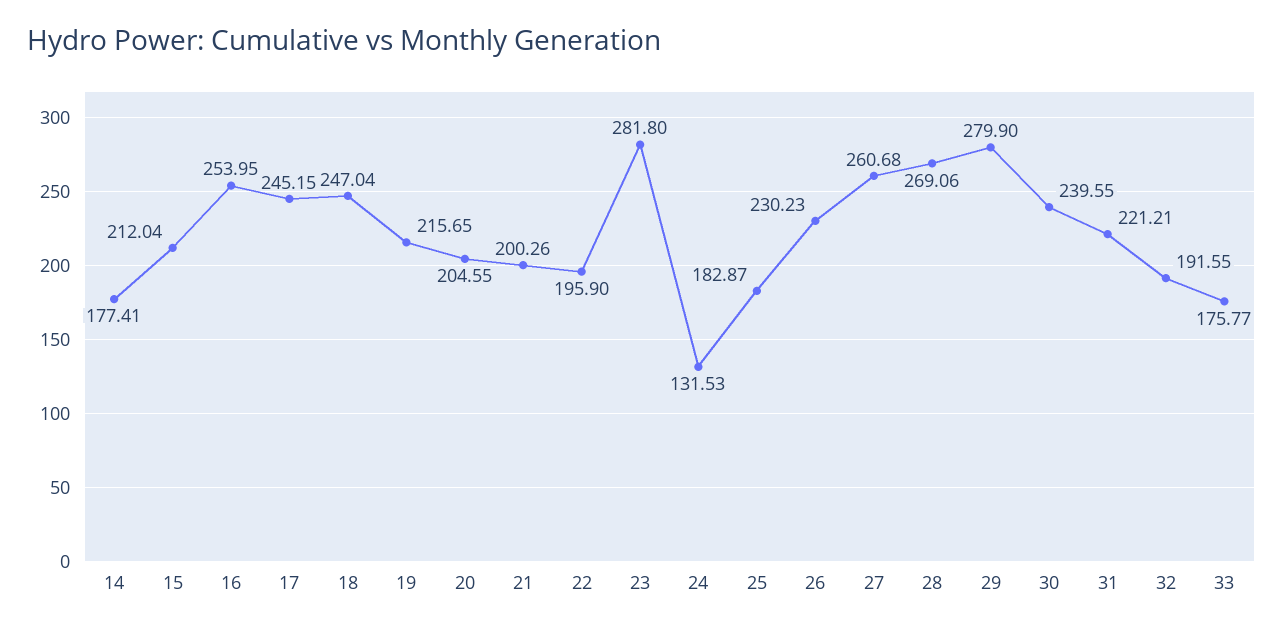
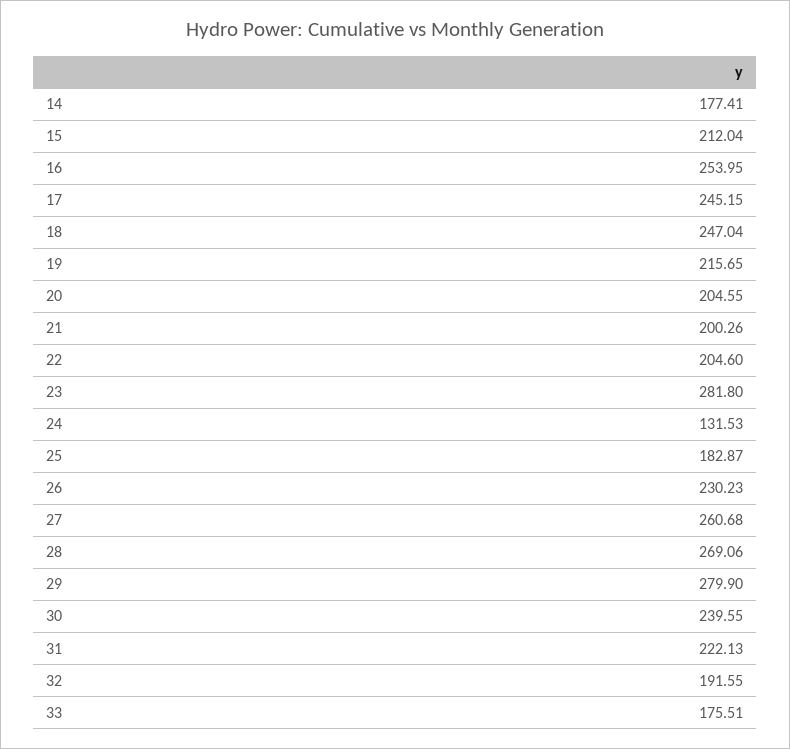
  {
    "14": 177.41,
    "15": 212.04,
    "16": 253.95,
    "17": 245.15,
    "18": 247.04,
    "19": 215.65,
    "20": 204.55,
    "21": 200.26,
-   "22": 195.9,
+   "22": 204.6,
    "23": 281.8,
    "24": 131.53,
    "25": 182.87,
    "26": 230.23,
    "27": 260.68,
    "28": 269.06,
    "29": 279.9,
    "30": 239.55,
-   "31": 221.21,
+   "31": 222.13,
    "32": 191.55,
-   "33": 175.77
+   "33": 175.51
  }

